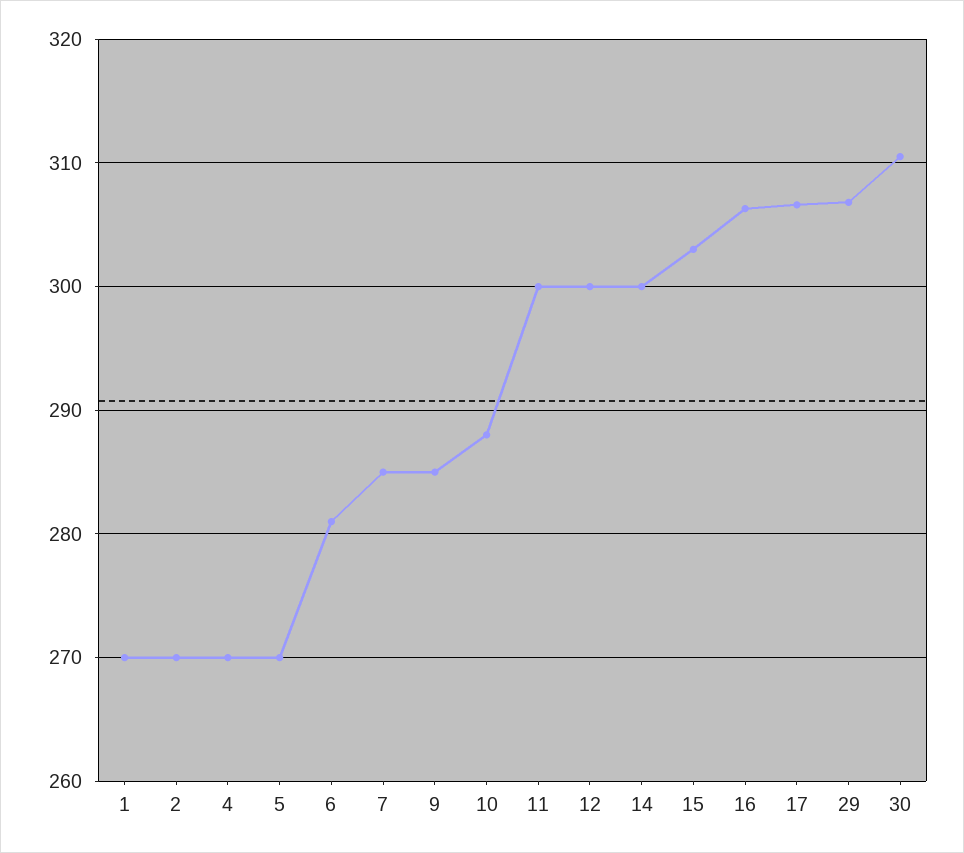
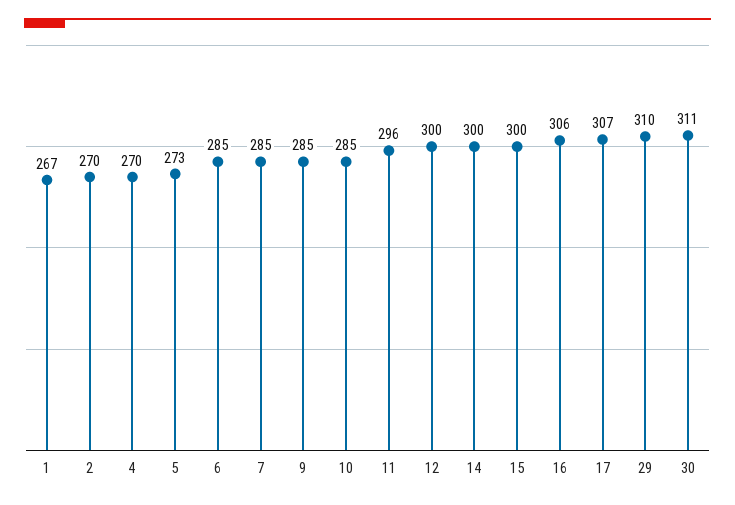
  {
-   "1": 270,
+   "1": 267,
    "2": 270,
    "4": 270,
-   "5": 270,
+   "5": 273,
-   "6": 281,
+   "6": 285,
    "7": 285,
    "9": 285,
-   "10": 288,
+   "10": 285,
-   "11": 300,
+   "11": 296,
    "12": 300,
    "14": 300,
-   "15": 303,
+   "15": 300,
    "16": 306,
    "17": 307,
-   "29": 307,
+   "29": 310,
    "30": 311
  }

